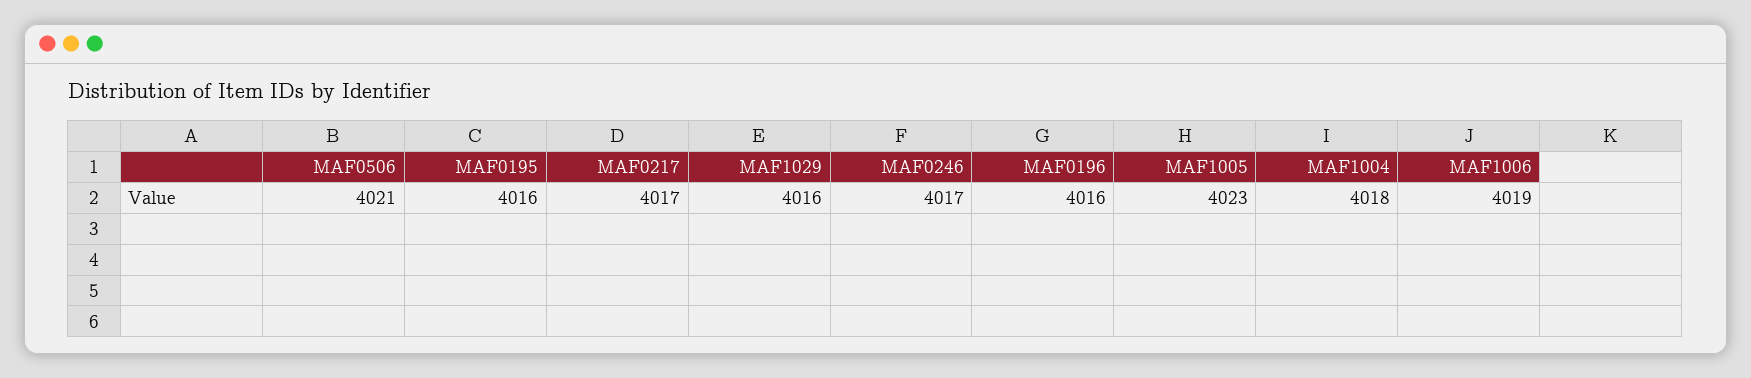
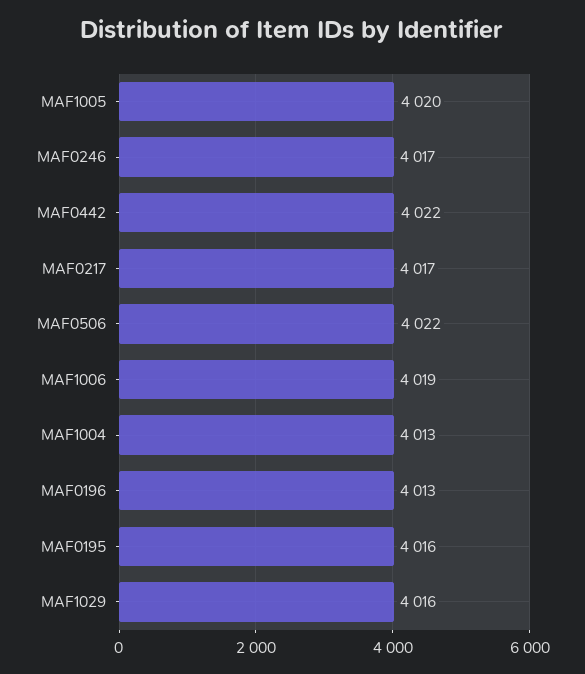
  {
-   "MAF0506": 4021,
+   "MAF0506": 4022,
    "MAF0195": 4016,
    "MAF0217": 4017,
    "MAF1029": 4016,
    "MAF0246": 4017,
-   "MAF0196": 4016,
+   "MAF0196": 4013,
-   "MAF1005": 4023,
+   "MAF1005": 4020,
-   "MAF1004": 4018,
+   "MAF1004": 4013,
-   "MAF1006": 4019
+   "MAF1006": 4019,
+   "MAF0442": 4022
  }

